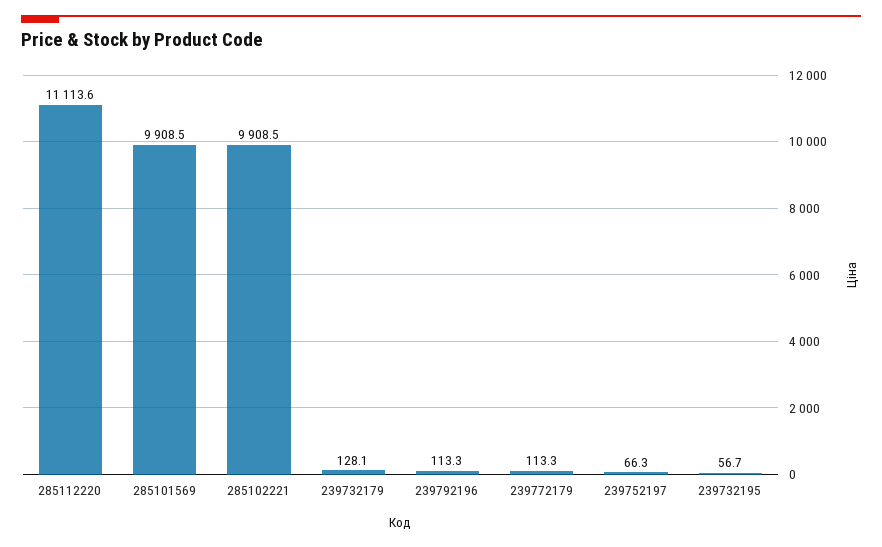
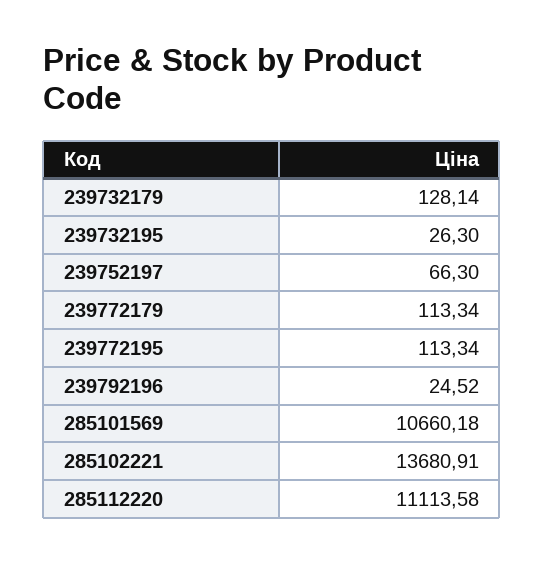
  {
    "285112220": 11113.58,
-   "285101569": 9908.5,
+   "285101569": 10660.18,
-   "285102221": 9908.5,
+   "285102221": 13680.91,
    "239732179": 128.14,
-   "239792196": 113.3,
+   "239792196": 24.52,
    "239772179": 113.34,
    "239752197": 66.3,
-   "239732195": 56.7
+   "239732195": 26.3,
+   "239772195": 113.34
  }

